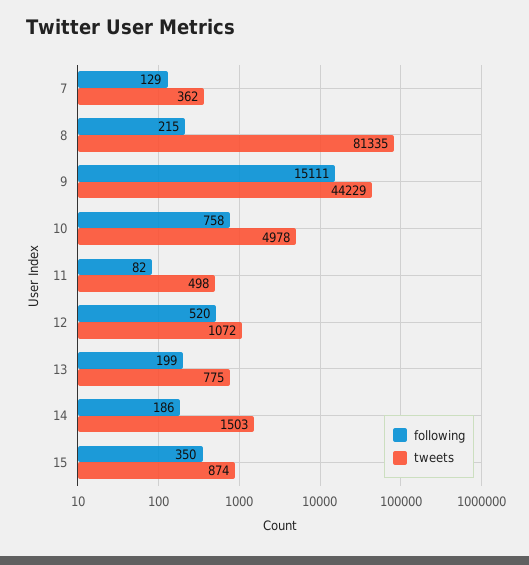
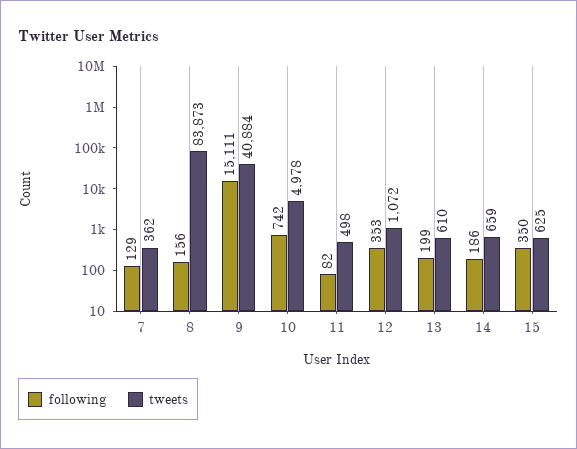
  {
    "following": {
      "7": 129,
-     "8": 215,
+     "8": 156,
      "9": 15111,
-     "10": 758,
+     "10": 742,
      "11": 82,
-     "12": 520,
+     "12": 353,
      "13": 199,
      "14": 186,
      "15": 350
    },
    "tweets": {
      "7": 362,
-     "8": 81335,
+     "8": 83873,
-     "9": 44229,
+     "9": 40884,
      "10": 4978,
      "11": 498,
      "12": 1072,
-     "13": 775,
+     "13": 610,
-     "14": 1503,
+     "14": 659,
-     "15": 874
+     "15": 625
    }
  }

